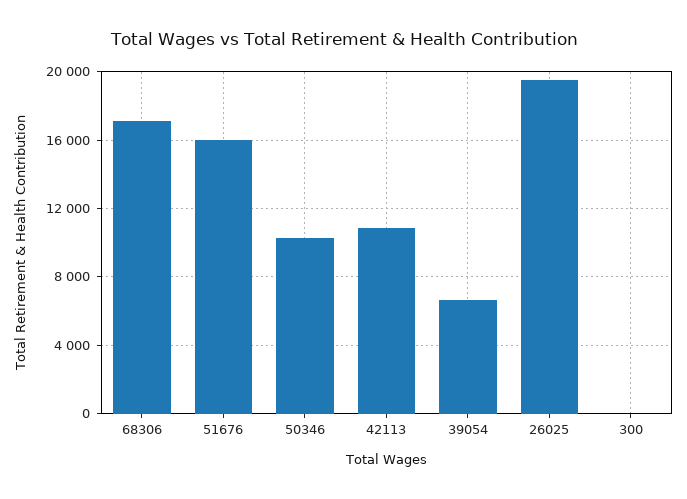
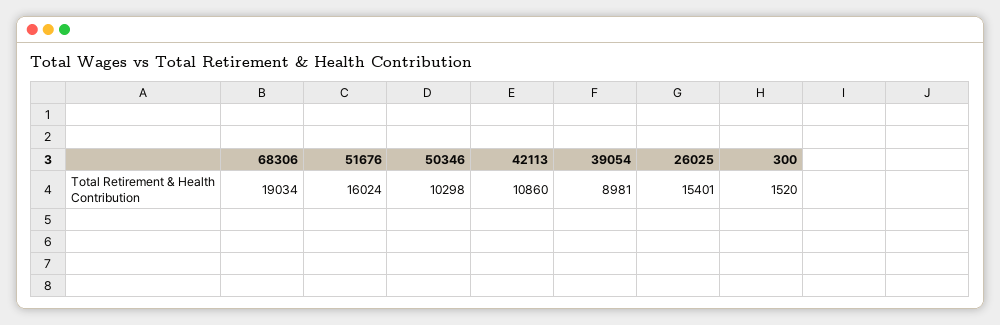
  {
-   "68306": 17000,
+   "68306": 19034,
    "51676": 16024,
    "50346": 10298,
    "42113": 10860,
-   "39054": 6500,
+   "39054": 8981,
-   "26025": 19500,
+   "26025": 15401,
-   "300": 0
+   "300": 1520
  }

